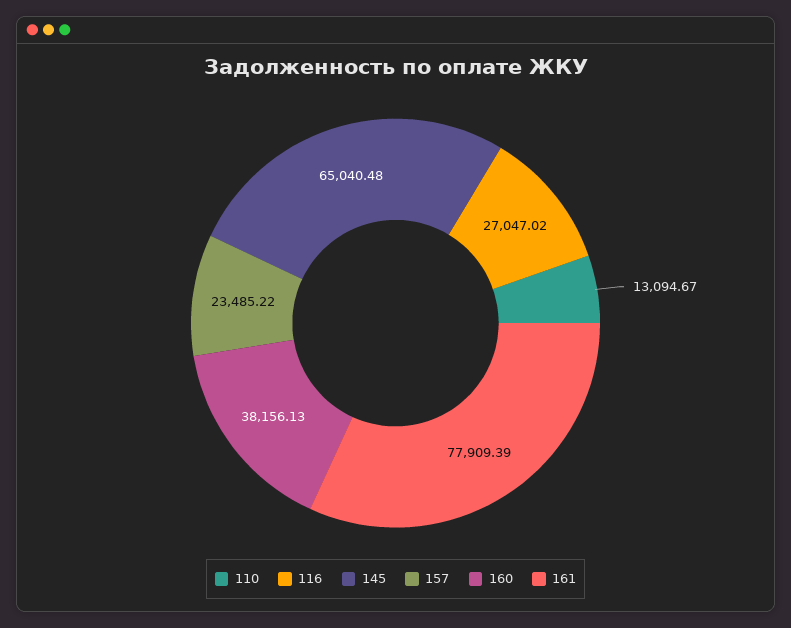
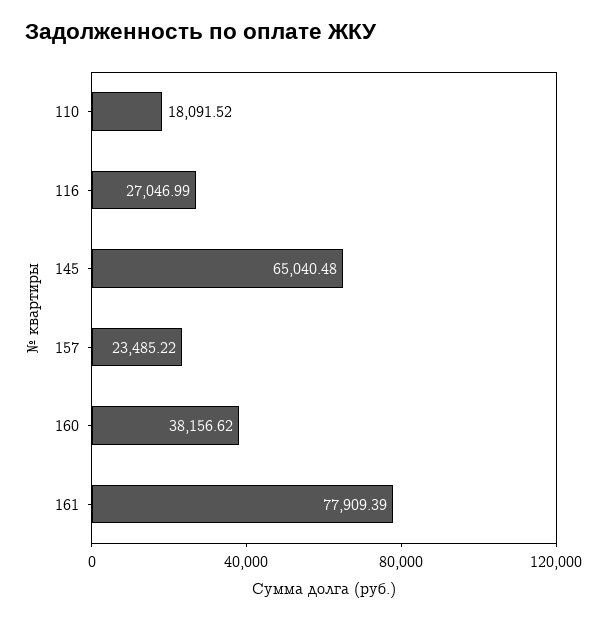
  {
-   "110": 13094.67,
+   "110": 18091.52,
-   "116": 27047.02,
+   "116": 27046.99,
    "145": 65040.48,
    "157": 23485.22,
-   "160": 38156.13,
+   "160": 38156.62,
    "161": 77909.39
  }

